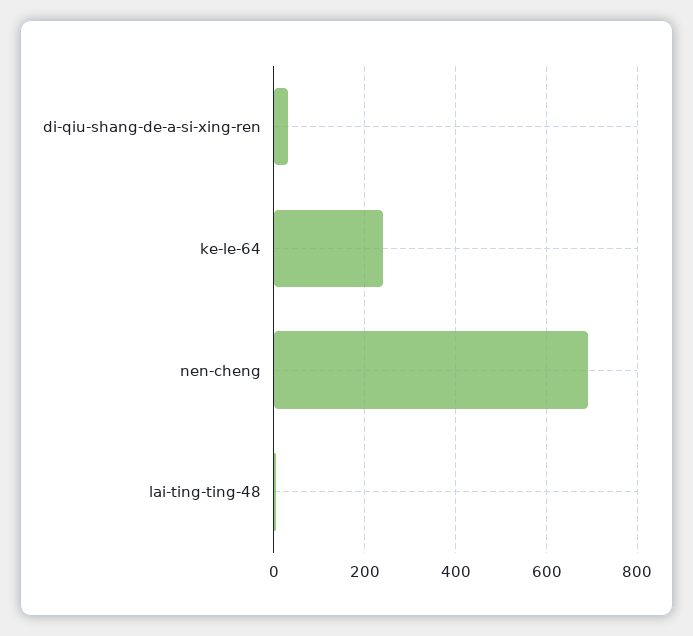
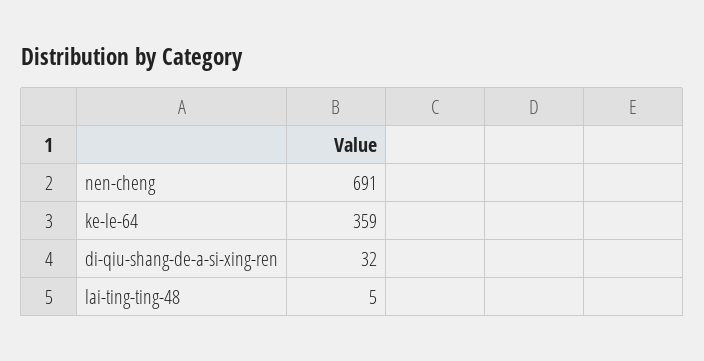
  {
    "di-qiu-shang-de-a-si-xing-ren": 32,
-   "ke-le-64": 240,
+   "ke-le-64": 359,
    "nen-cheng": 691,
    "lai-ting-ting-48": 5
  }

